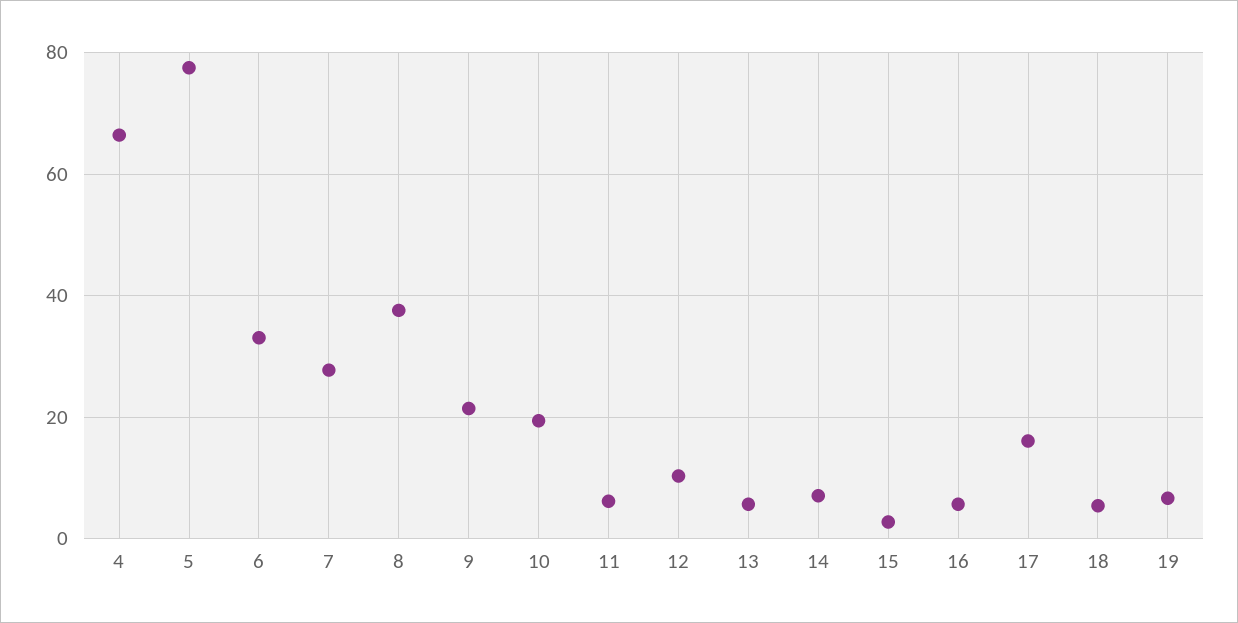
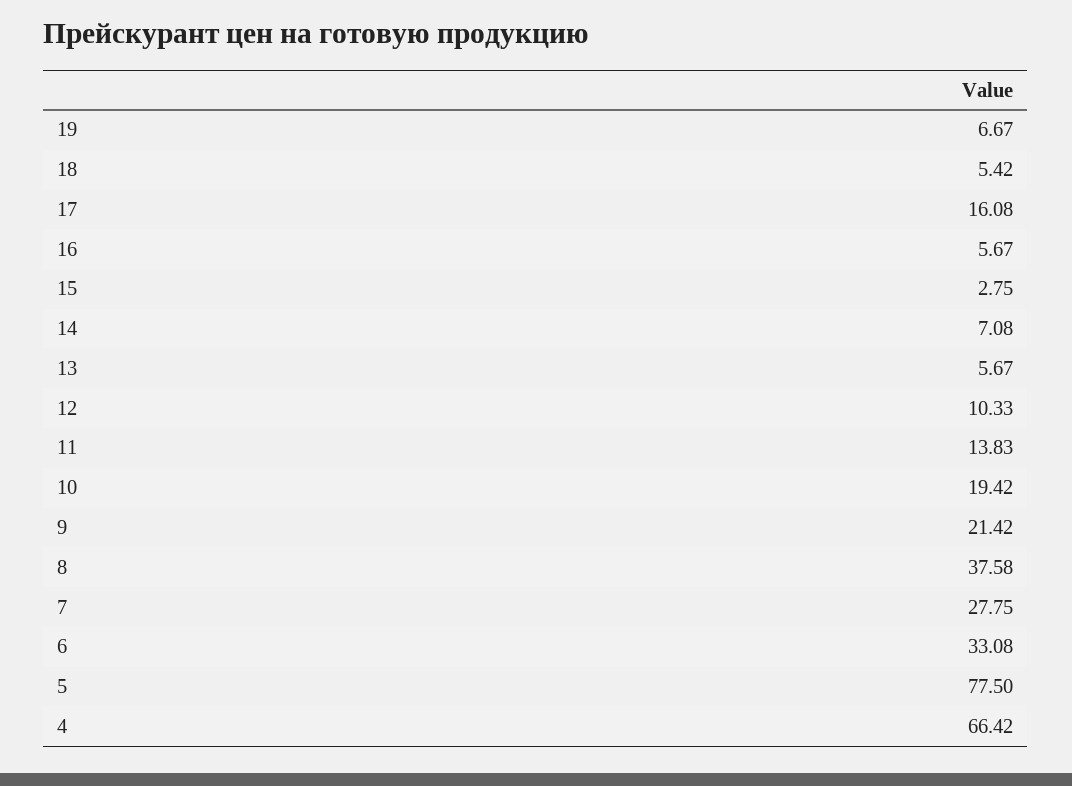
  {
    "4": 66.42,
    "5": 77.5,
    "6": 33.08,
    "7": 27.75,
    "8": 37.58,
    "9": 21.42,
    "10": 19.42,
-   "11": 6,
+   "11": 13.83,
    "12": 10.33,
    "13": 5.67,
    "14": 7.08,
    "15": 2.75,
    "16": 5.67,
    "17": 16.08,
    "18": 5.42,
    "19": 6.67
  }

